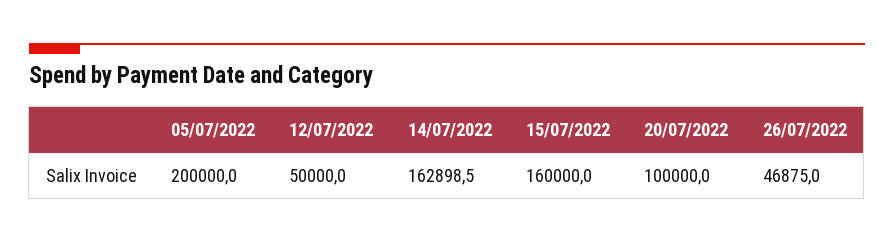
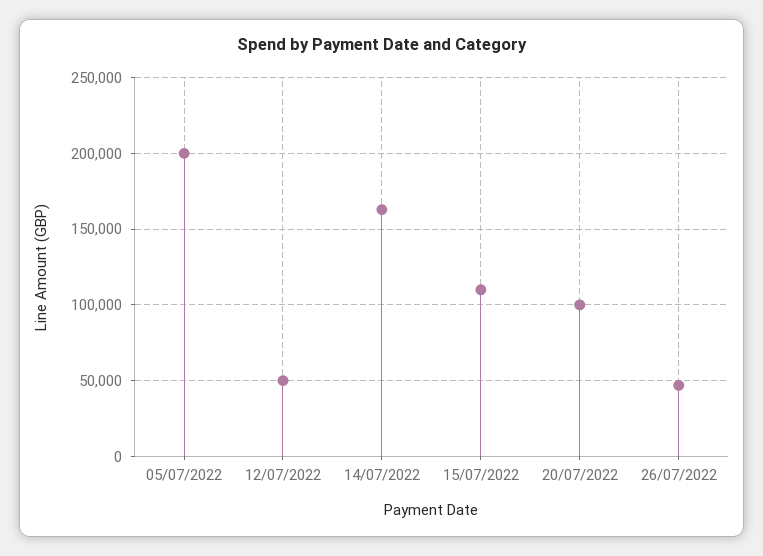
  {
    "05/07/2022": 200000,
    "12/07/2022": 50000,
    "14/07/2022": 162898.5,
-   "15/07/2022": 160000,
+   "15/07/2022": 110000,
    "20/07/2022": 100000,
    "26/07/2022": 46875
  }

